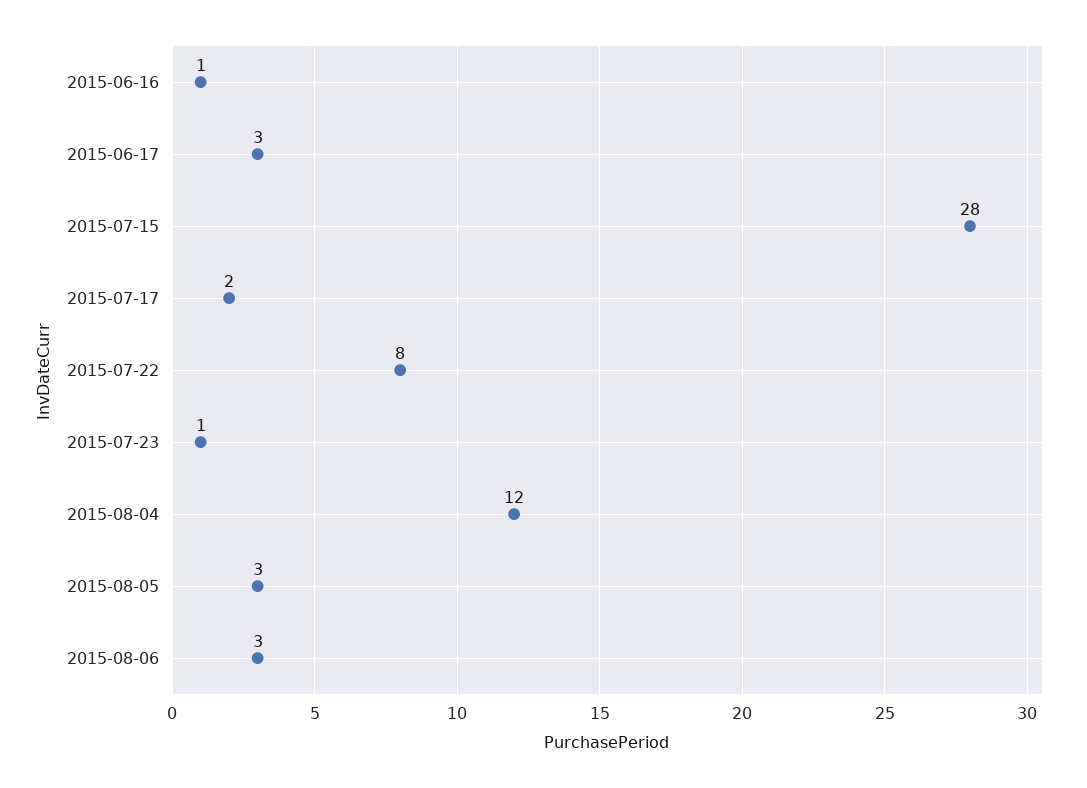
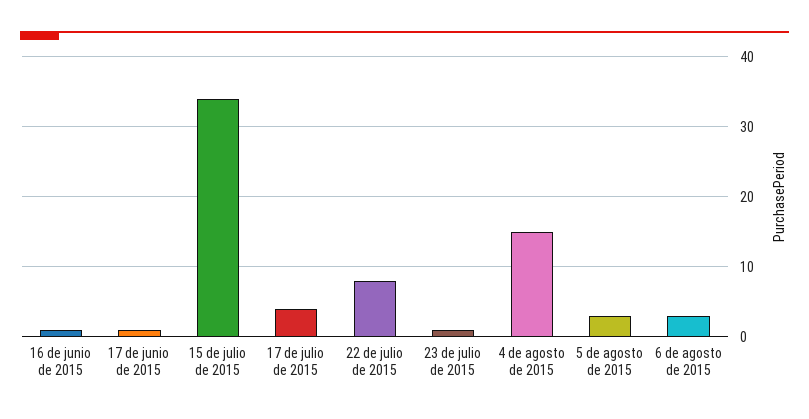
  {
    "2015-06-16": 1,
-   "2015-06-17": 3,
+   "2015-06-17": 1,
-   "2015-07-15": 28,
+   "2015-07-15": 34,
-   "2015-07-17": 2,
+   "2015-07-17": 4,
    "2015-07-22": 8,
    "2015-07-23": 1,
-   "2015-08-04": 12,
+   "2015-08-04": 15,
    "2015-08-05": 3,
    "2015-08-06": 3
  }

